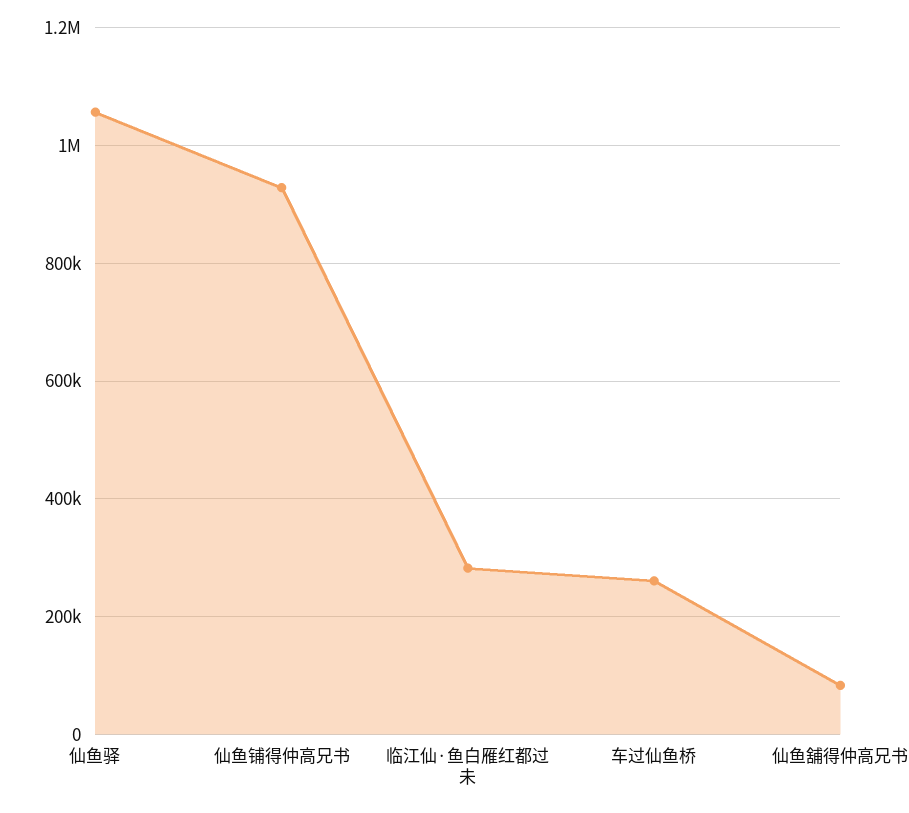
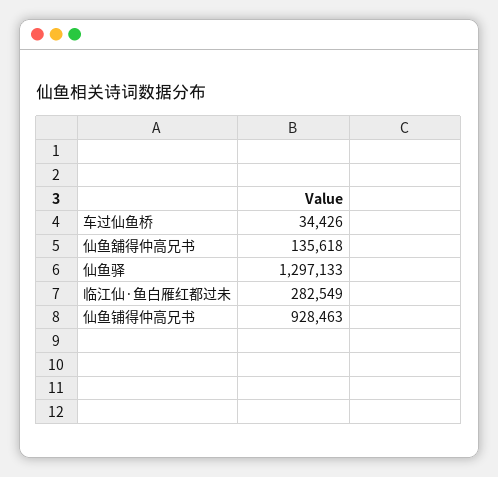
  {
-   "仙鱼驿": 1060000,
+   "仙鱼驿": 1297133,
    "仙鱼铺得仲高兄书": 928463,
    "临江仙·鱼白雁红都过未": 282549,
-   "车过仙鱼桥": 260000,
+   "车过仙鱼桥": 34426,
-   "仙鱼舖得仲高兄书": 80000
+   "仙鱼舖得仲高兄书": 135618
  }

